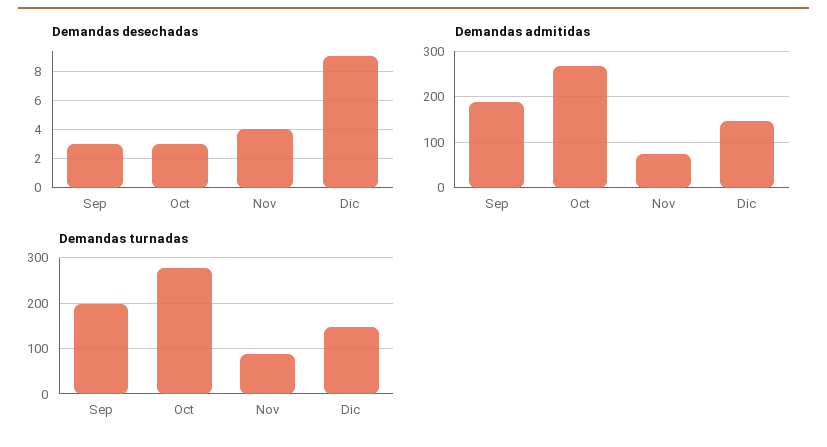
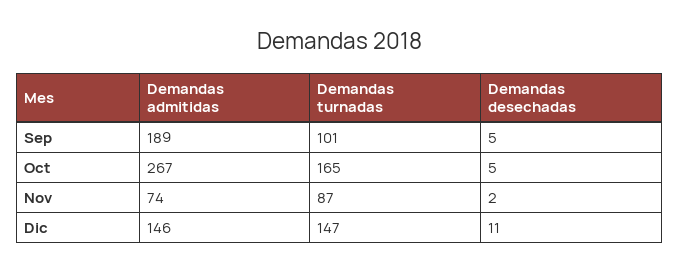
  {
    "Demandas desechadas": {
-     "Sep": 3,
+     "Sep": 5,
-     "Oct": 3,
+     "Oct": 5,
-     "Nov": 4,
+     "Nov": 2,
-     "Dic": 9
+     "Dic": 11
    },
    "Demandas admitidas": {
      "Sep": 189,
      "Oct": 267,
      "Nov": 74,
      "Dic": 146
    },
    "Demandas turnadas": {
-     "Sep": 200,
+     "Sep": 101,
-     "Oct": 280,
+     "Oct": 165,
      "Nov": 87,
      "Dic": 147
    }
  }

